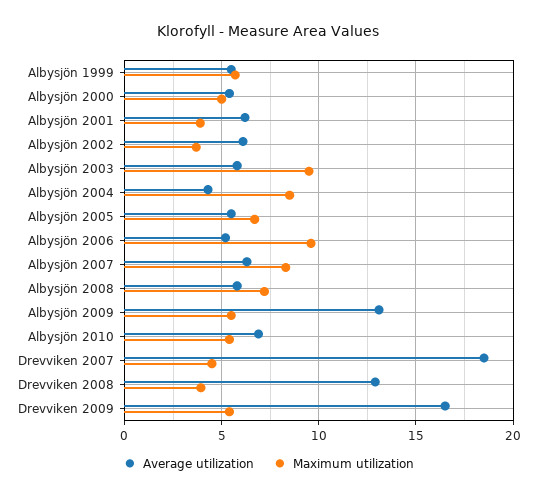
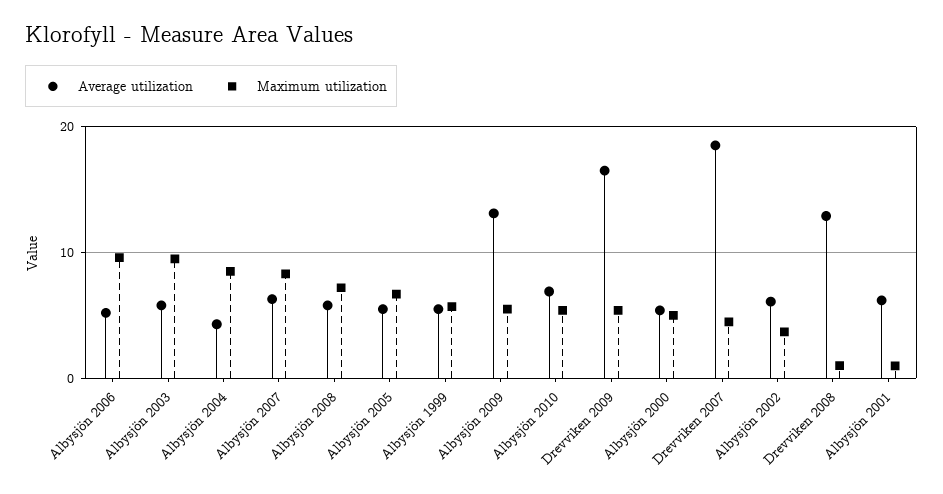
  {
    "Average utilization": {
      "Albysjön 1999": 5.5,
      "Albysjön 2000": 5.5,
      "Albysjön 2001": 6,
      "Albysjön 2002": 6,
      "Albysjön 2003": 6,
      "Albysjön 2004": 4.5,
      "Albysjön 2005": 5.5,
      "Albysjön 2006": 5,
      "Albysjön 2007": 6.5,
      "Albysjön 2008": 6,
      "Albysjön 2009": 13,
      "Albysjön 2010": 7,
      "Drevviken 2007": 18.5,
      "Drevviken 2008": 13,
      "Drevviken 2009": 16.5
    },
    "Maximum utilization": {
      "Albysjön 1999": 5.5,
      "Albysjön 2000": 5,
-     "Albysjön 2001": 4,
+     "Albysjön 2001": 1,
      "Albysjön 2002": 3.5,
      "Albysjön 2003": 9.5,
      "Albysjön 2004": 8.5,
      "Albysjön 2005": 6.5,
      "Albysjön 2006": 9.5,
      "Albysjön 2007": 8.5,
      "Albysjön 2008": 7,
      "Albysjön 2009": 5.5,
      "Albysjön 2010": 5.5,
      "Drevviken 2007": 4.5,
-     "Drevviken 2008": 4,
+     "Drevviken 2008": 1,
      "Drevviken 2009": 5.5
    }
  }

